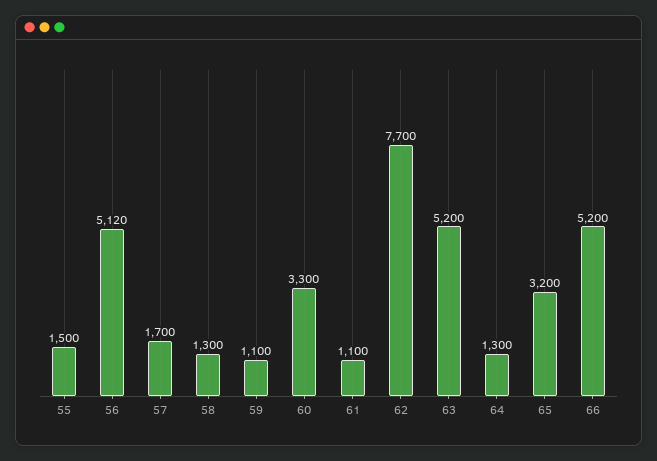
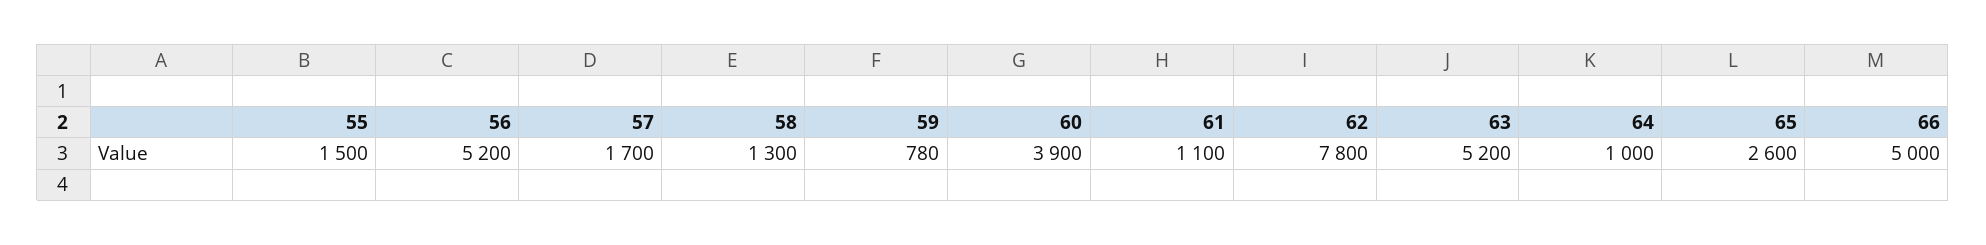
  {
    "55": 1500,
-   "56": 5120,
+   "56": 5200,
    "57": 1700,
    "58": 1300,
-   "59": 1100,
+   "59": 780,
-   "60": 3300,
+   "60": 3900,
    "61": 1100,
-   "62": 7700,
+   "62": 7800,
    "63": 5200,
-   "64": 1300,
+   "64": 1000,
-   "65": 3200,
+   "65": 2600,
-   "66": 5200
+   "66": 5000
  }

